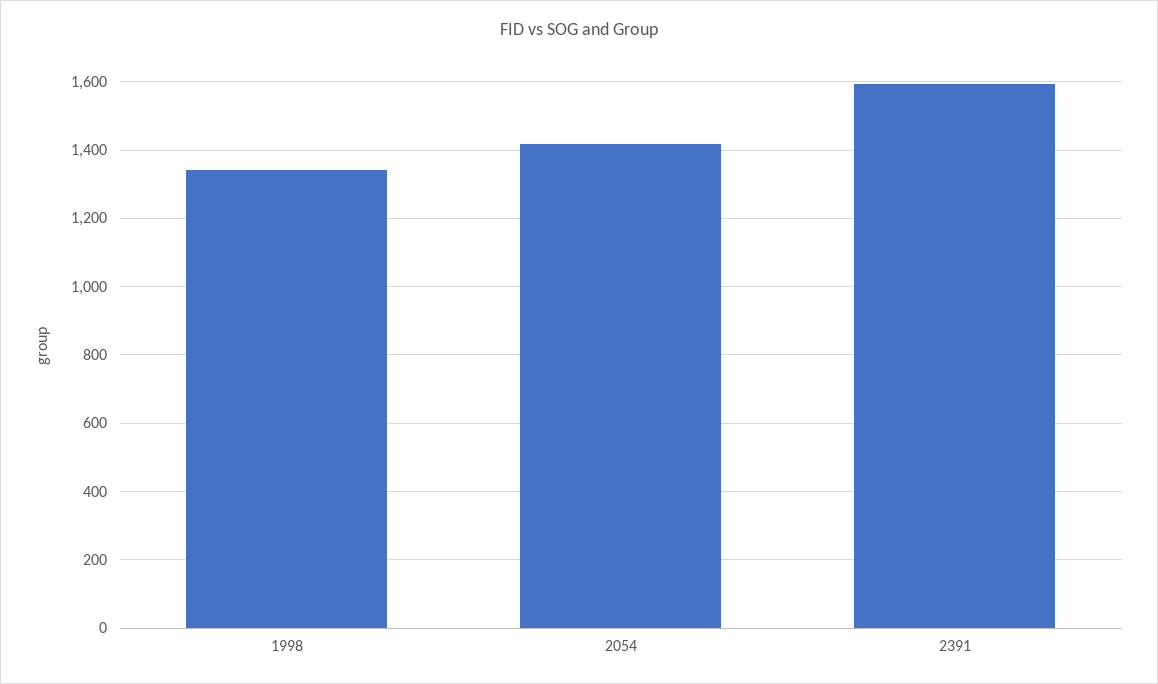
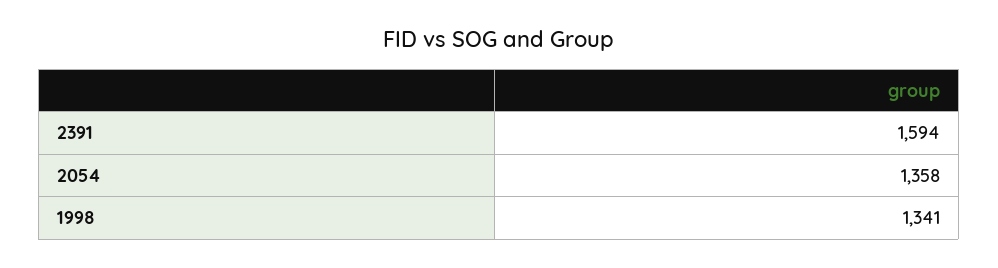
  {
    "1998": 1341,
-   "2054": 1420,
+   "2054": 1358,
    "2391": 1594
  }

